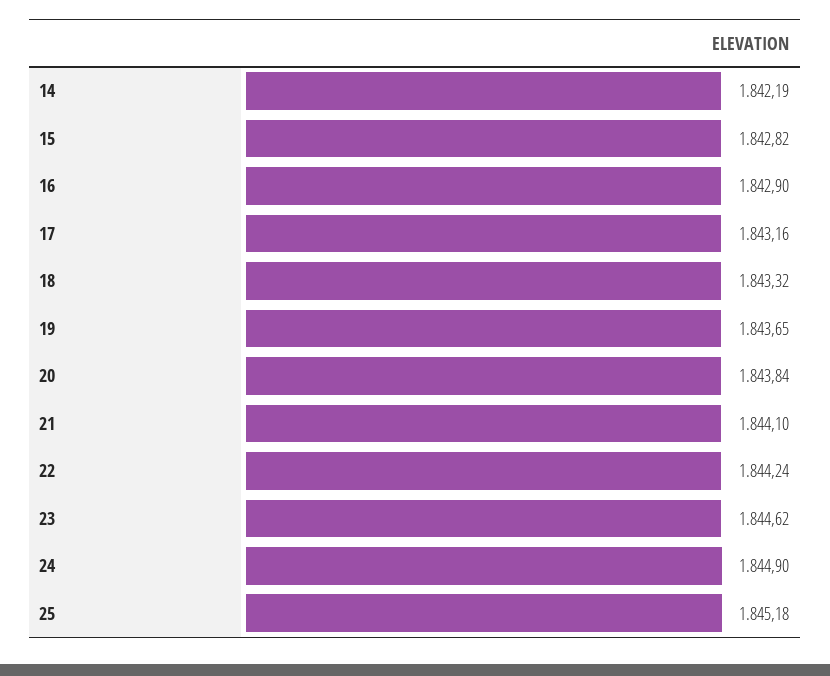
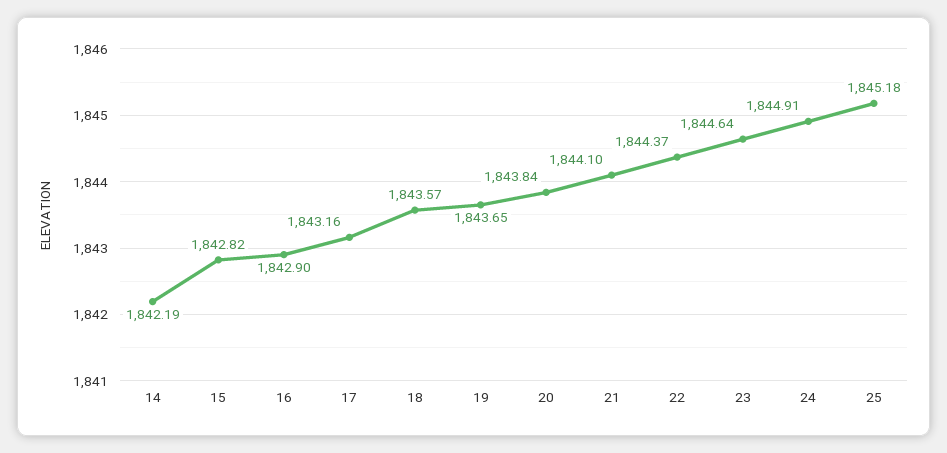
  {
    "14": 1842.19,
    "15": 1842.82,
    "16": 1842.9,
    "17": 1843.16,
-   "18": 1843.32,
+   "18": 1843.57,
    "19": 1843.65,
    "20": 1843.84,
    "21": 1844.1,
-   "22": 1844.24,
+   "22": 1844.37,
-   "23": 1844.62,
+   "23": 1844.64,
-   "24": 1844.9,
+   "24": 1844.91,
    "25": 1845.18
  }

